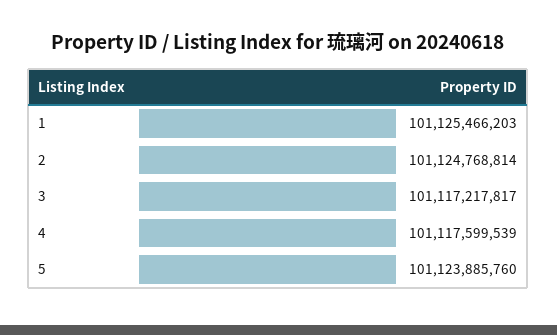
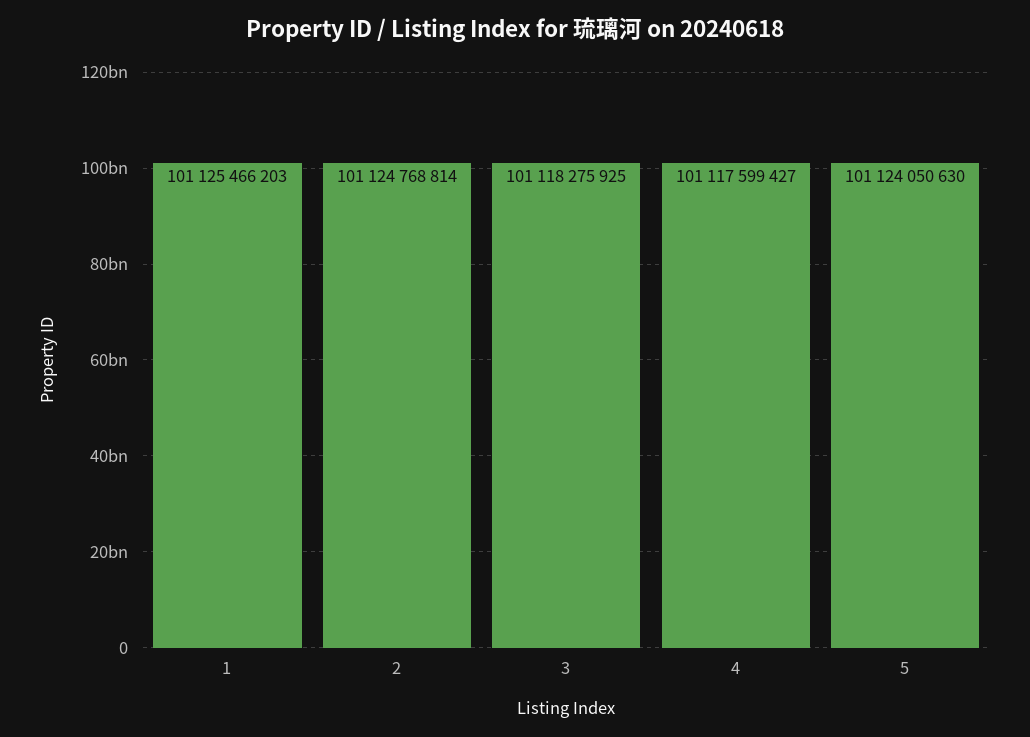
  {
    "1": 101125466203,
    "2": 101124768814,
-   "3": 101117217817,
+   "3": 101118275925,
-   "4": 101117599539,
+   "4": 101117599427,
-   "5": 101123885760
+   "5": 101124050630
  }

